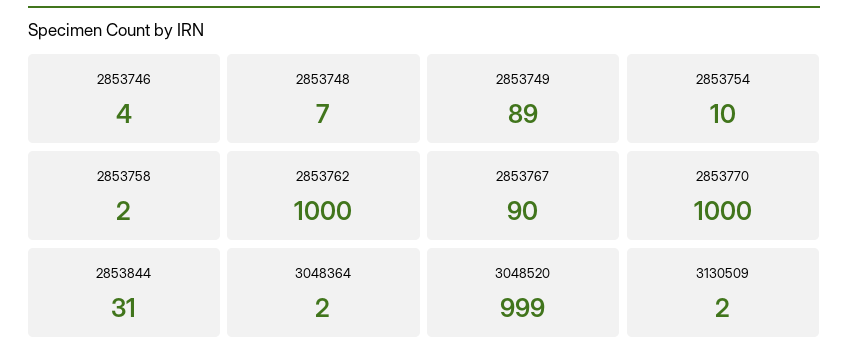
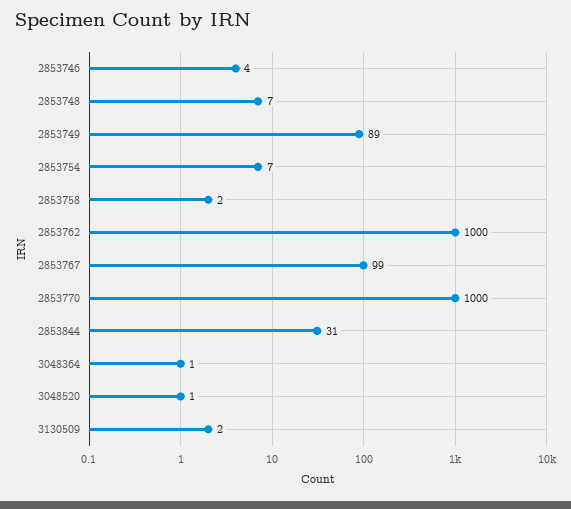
  {
    "2853746": 4,
    "2853748": 7,
    "2853749": 89,
-   "2853754": 10,
+   "2853754": 7,
    "2853758": 2,
    "2853762": 1000,
-   "2853767": 90,
+   "2853767": 99,
    "2853770": 1000,
    "2853844": 31,
-   "3048364": 2,
+   "3048364": 1,
-   "3048520": 999,
+   "3048520": 1,
    "3130509": 2
  }

